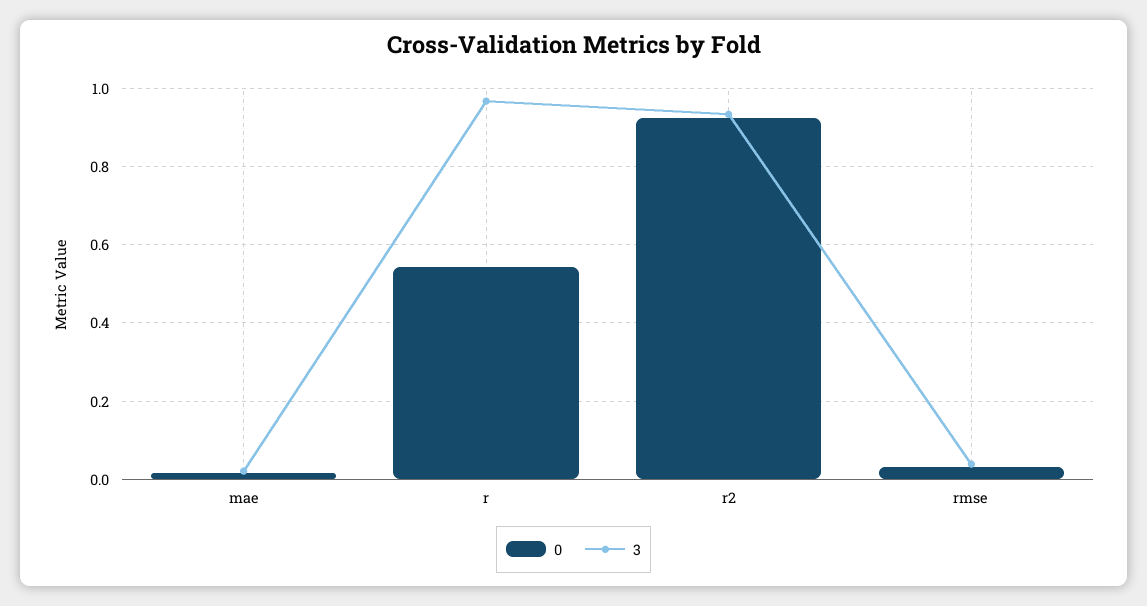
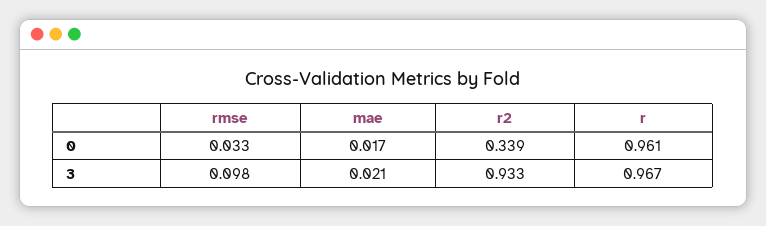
  {
    "0": {
      "mae": 0.017,
-     "r": 0.54,
+     "r": 0.961,
-     "r2": 0.92,
+     "r2": 0.339,
      "rmse": 0.033
    },
    "3": {
      "mae": 0.021,
      "r": 0.967,
      "r2": 0.933,
-     "rmse": 0.04
+     "rmse": 0.098
    }
  }

